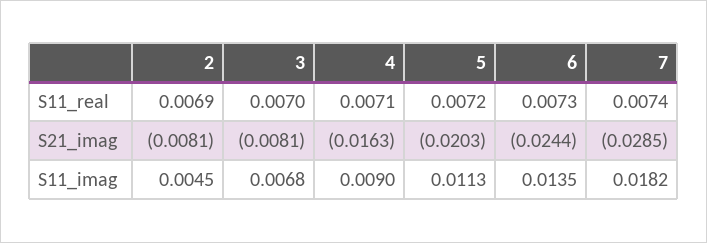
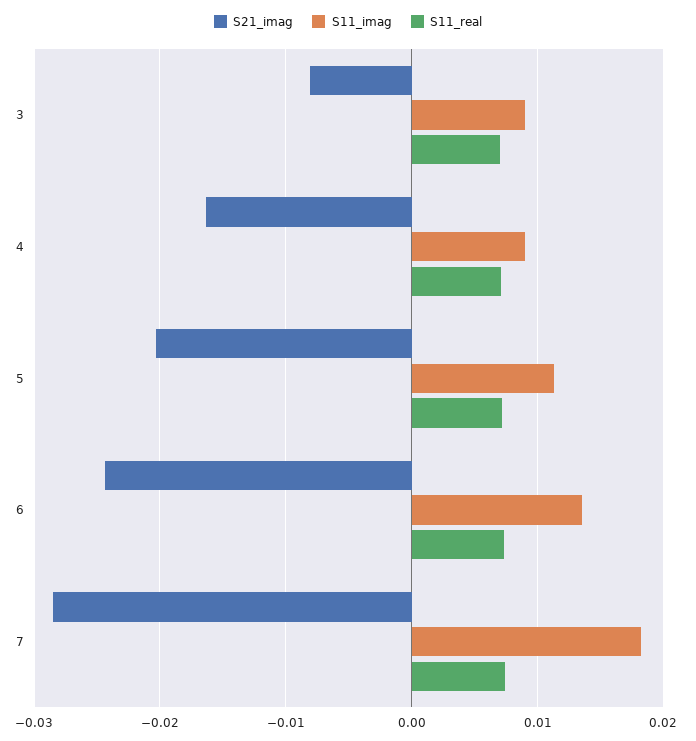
  {
    "S11_real": {
-     "2": 0.0069,
      "3": 0.007,
      "4": 0.0071,
      "5": 0.0072,
      "6": 0.0073,
      "7": 0.0074
    },
    "S21_imag": {
-     "2": -0.0081,
      "3": -0.0081,
      "4": -0.0163,
      "5": -0.0203,
      "6": -0.0244,
      "7": -0.0285
    },
    "S11_imag": {
-     "2": 0.0045,
-     "3": 0.0068,
+     "3": 0.009,
      "4": 0.009,
      "5": 0.0113,
      "6": 0.0135,
      "7": 0.0182
    }
  }

